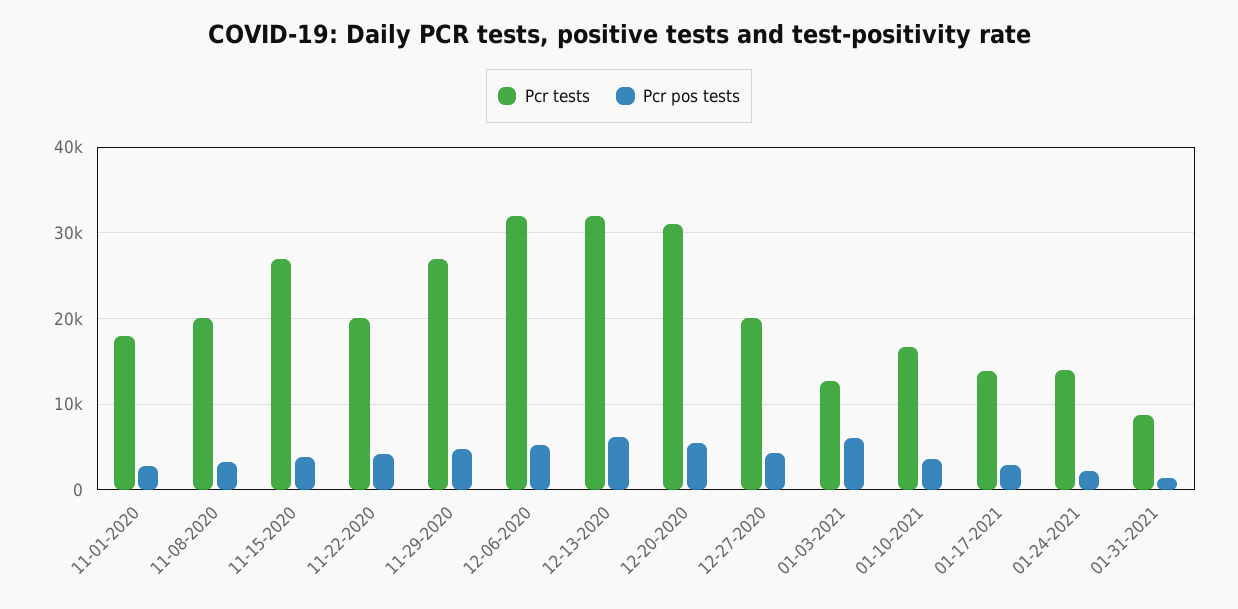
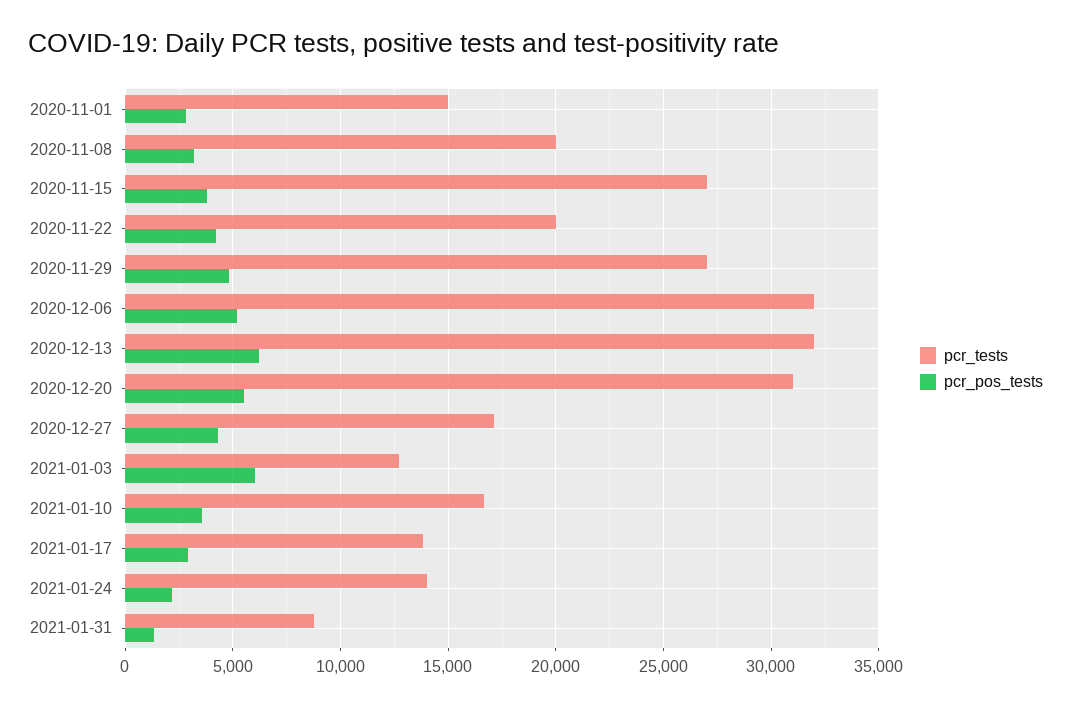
  {
    "Pcr tests": {
-     "11-01-2020": 18000,
+     "11-01-2020": 15000,
      "11-08-2020": 20000,
      "11-15-2020": 27000,
      "11-22-2020": 20000,
      "11-29-2020": 27000,
      "12-06-2020": 32000,
      "12-13-2020": 32000,
      "12-20-2020": 31000,
-     "12-27-2020": 20000,
+     "12-27-2020": 17000,
      "01-03-2021": 12500,
      "01-10-2021": 16500,
      "01-17-2021": 14000,
      "01-24-2021": 14000,
      "01-31-2021": 9000
    },
    "Pcr pos tests": {
      "11-01-2020": 3000,
      "11-08-2020": 3000,
      "11-15-2020": 4000,
      "11-22-2020": 4000,
      "11-29-2020": 5000,
      "12-06-2020": 5000,
      "12-13-2020": 6000,
      "12-20-2020": 5500,
      "12-27-2020": 4500,
      "01-03-2021": 6000,
      "01-10-2021": 3500,
      "01-17-2021": 3000,
      "01-24-2021": 2000,
      "01-31-2021": 1500
    }
  }

